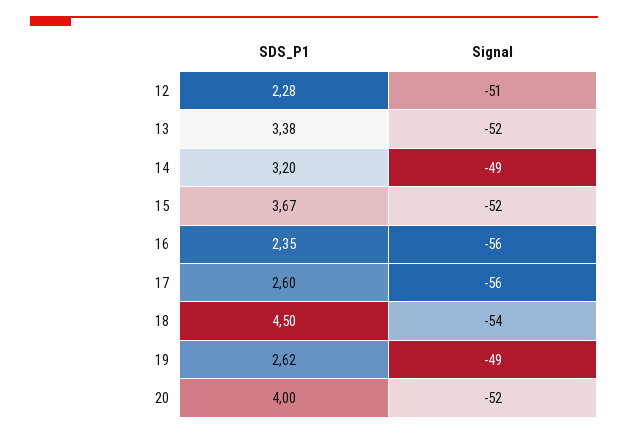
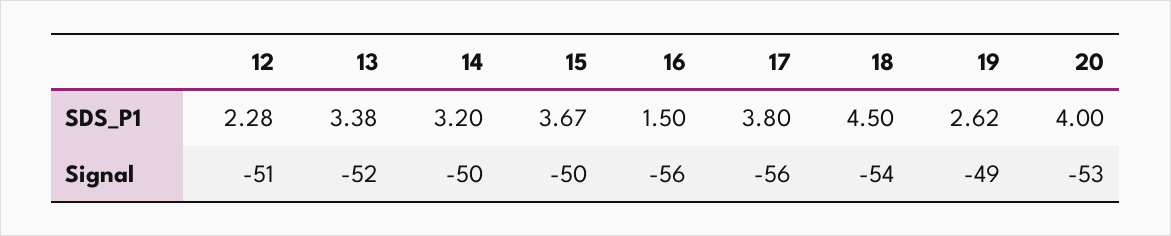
  {
    "SDS_P1": {
      "12": 2.28,
      "13": 3.38,
      "14": 3.2,
      "15": 3.67,
-     "16": 2.35,
+     "16": 1.5,
-     "17": 2.6,
+     "17": 3.8,
      "18": 4.5,
      "19": 2.62,
      "20": 4
    },
    "Signal": {
      "12": -51,
      "13": -52,
-     "14": -49,
+     "14": -50,
-     "15": -52,
+     "15": -50,
      "16": -56,
      "17": -56,
      "18": -54,
      "19": -49,
-     "20": -52
+     "20": -53
    }
  }

